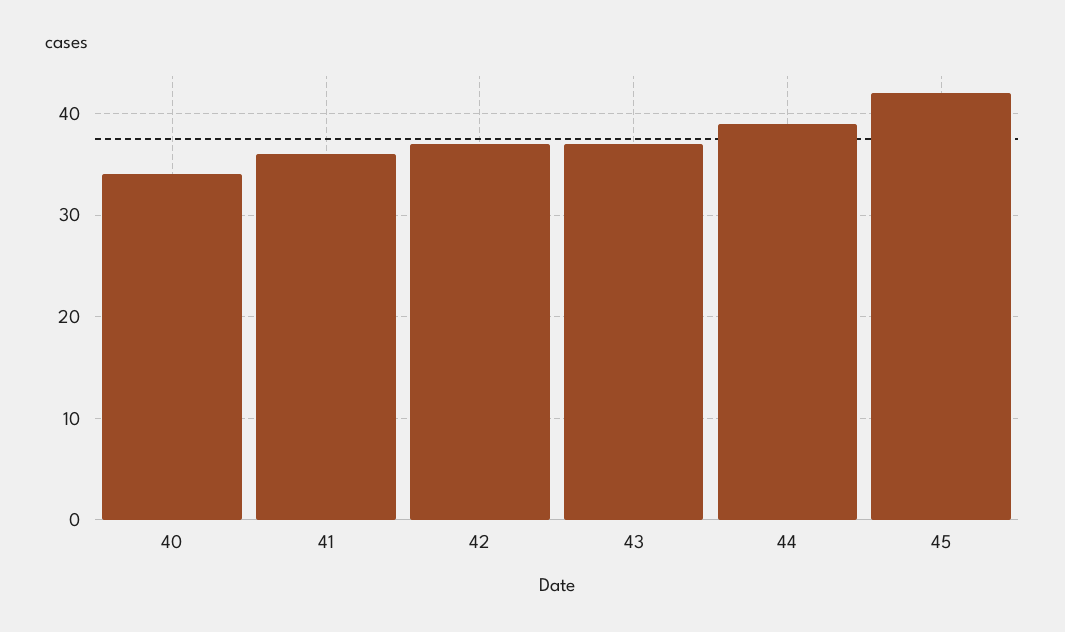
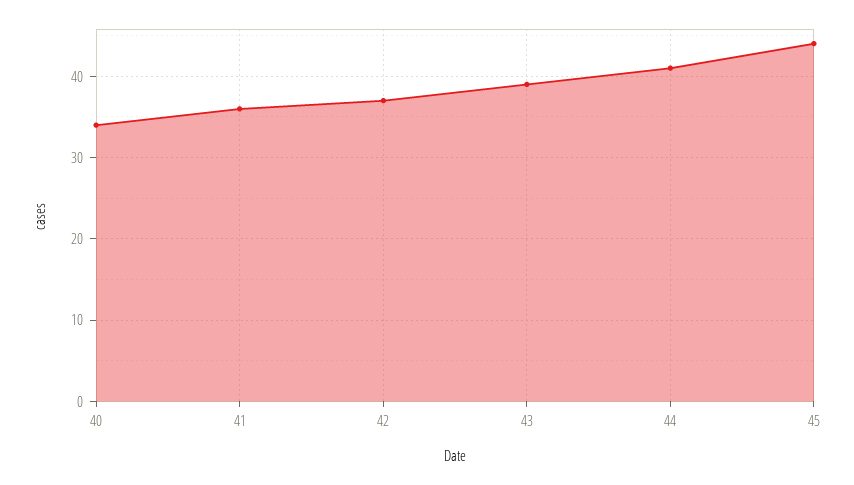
  {
    "40": 34,
    "41": 36,
    "42": 37,
-   "43": 37,
+   "43": 39,
-   "44": 39,
+   "44": 41,
-   "45": 42
+   "45": 44
  }

